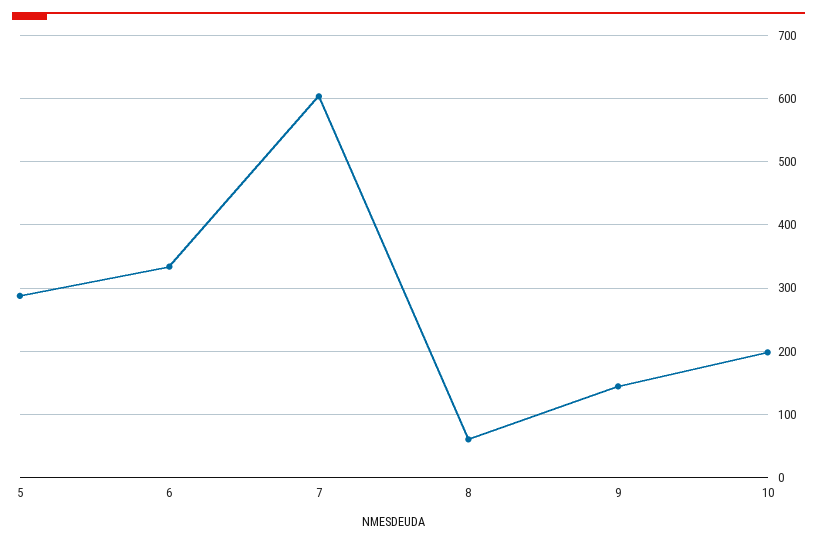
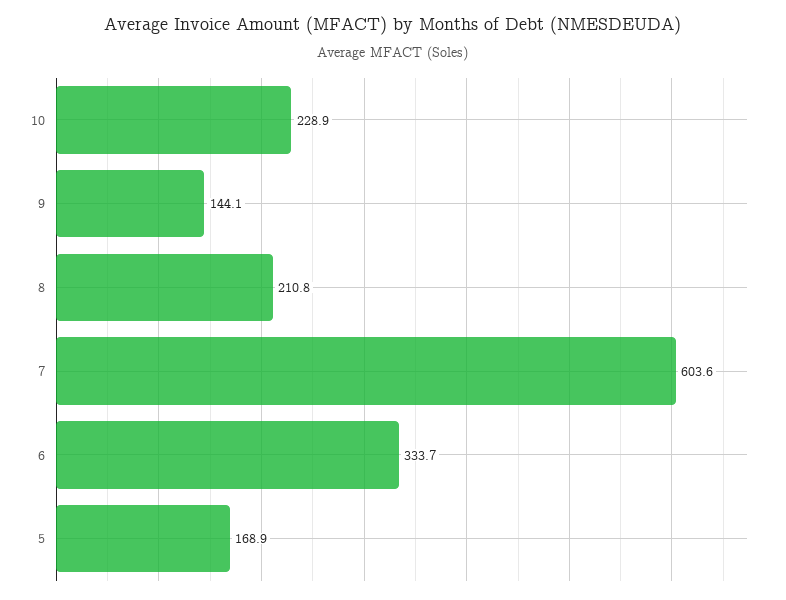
  {
-   "5": 290,
+   "5": 168.9,
    "6": 333.7,
    "7": 603.6,
-   "8": 60,
+   "8": 210.8,
    "9": 144.1,
-   "10": 200
+   "10": 228.9
  }

